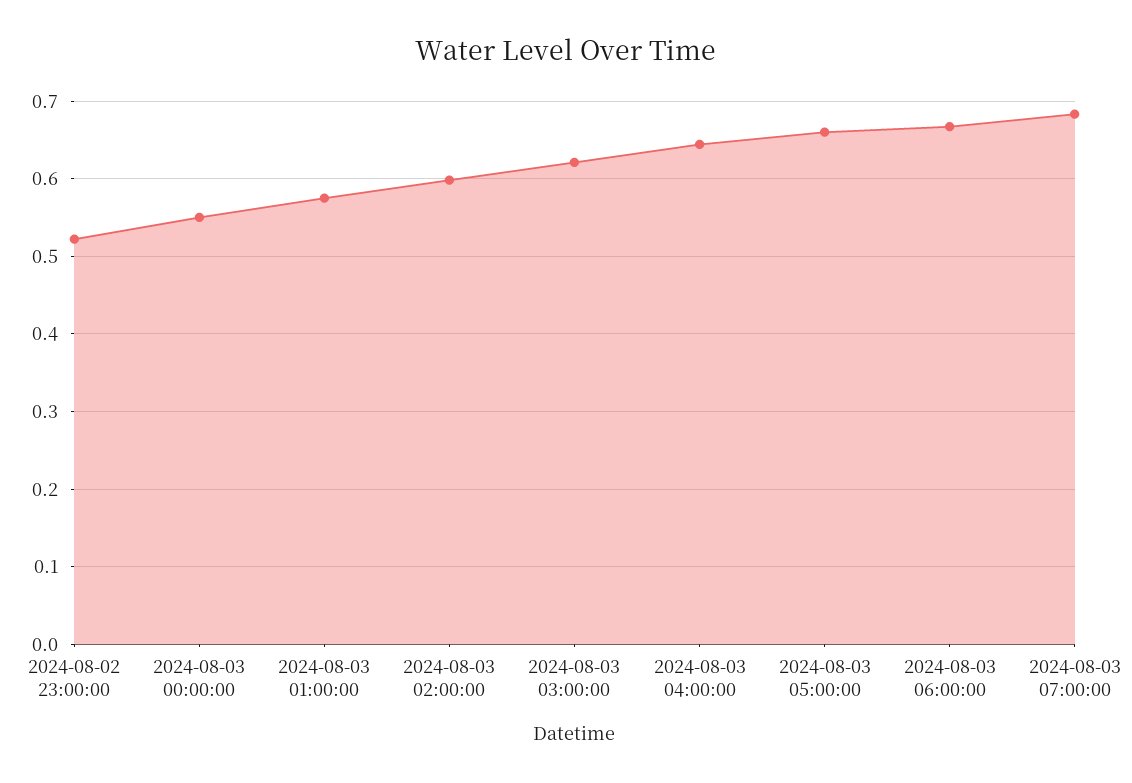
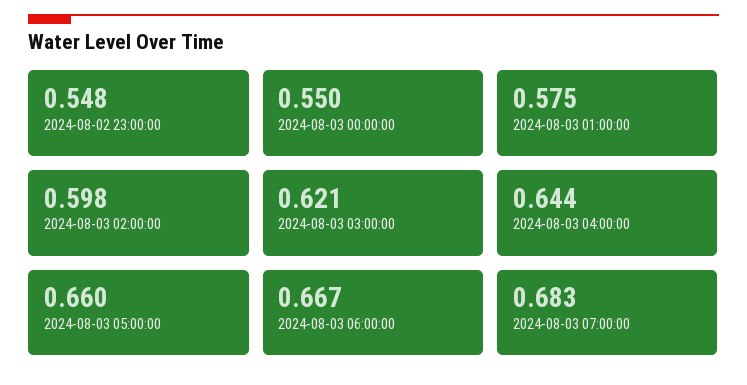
  {
-   "2024-08-02 23:00:00": 0.52,
+   "2024-08-02 23:00:00": 0.548,
    "2024-08-03 00:00:00": 0.55,
    "2024-08-03 01:00:00": 0.575,
    "2024-08-03 02:00:00": 0.598,
    "2024-08-03 03:00:00": 0.621,
    "2024-08-03 04:00:00": 0.644,
    "2024-08-03 05:00:00": 0.66,
    "2024-08-03 06:00:00": 0.667,
    "2024-08-03 07:00:00": 0.683
  }

